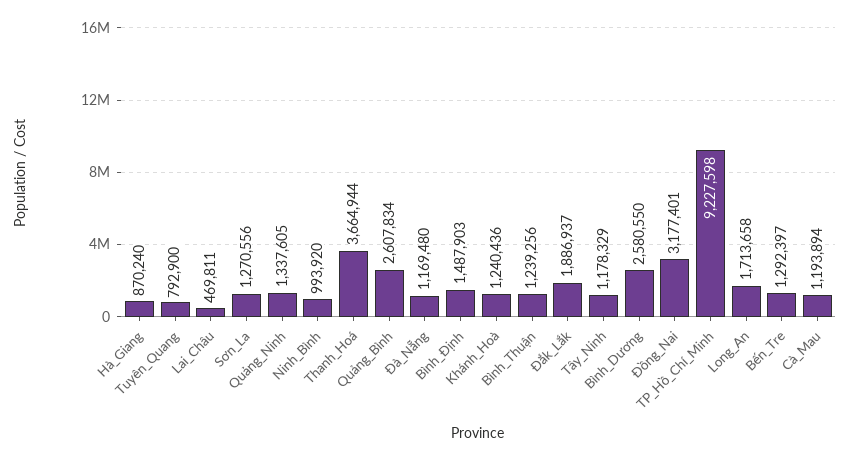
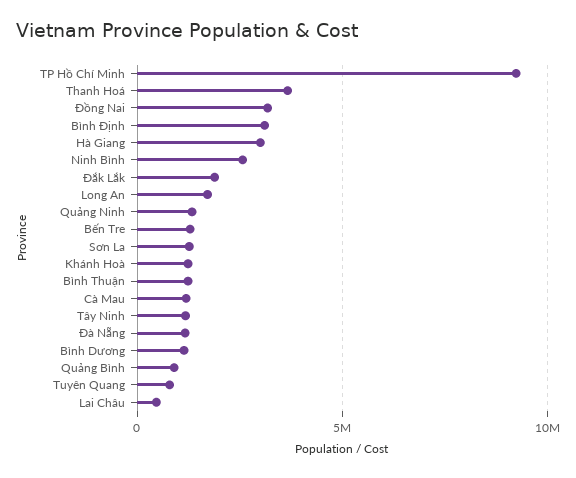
  {
-   "Hà_Giang": 870240,
+   "Hà_Giang": 3000000,
    "Tuyên_Quang": 792900,
    "Lai_Châu": 469811,
    "Sơn_La": 1270556,
    "Quảng_Ninh": 1337605,
-   "Ninh_Bình": 993920,
+   "Ninh_Bình": 2500000,
    "Thanh_Hoá": 3664944,
-   "Quảng_Bình": 2607834,
+   "Quảng_Bình": 1000000,
    "Đà_Nẵng": 1169480,
-   "Bình_Định": 1487903,
+   "Bình_Định": 3000000,
    "Khánh_Hoà": 1240436,
    "Bình_Thuận": 1239256,
    "Đắk_Lắk": 1886937,
    "Tây_Ninh": 1178329,
-   "Bình_Dương": 2580550,
+   "Bình_Dương": 1000000,
    "Đồng_Nai": 3177401,
    "TP_Hồ_Chí_Minh": 9227598,
    "Long_An": 1713658,
    "Bến_Tre": 1292397,
    "Cà_Mau": 1193894
  }

